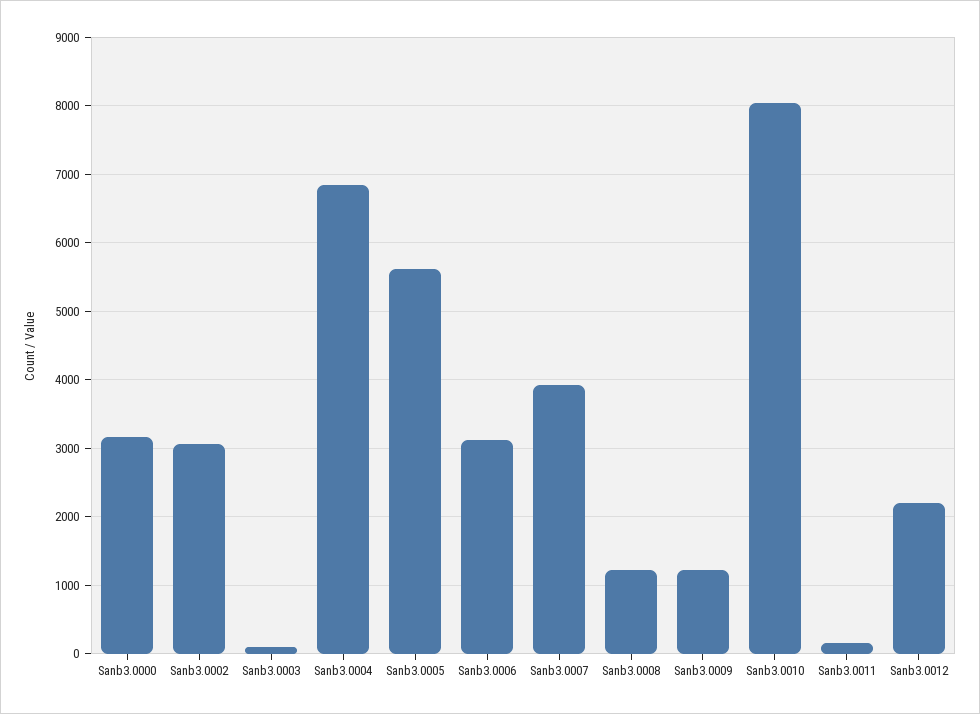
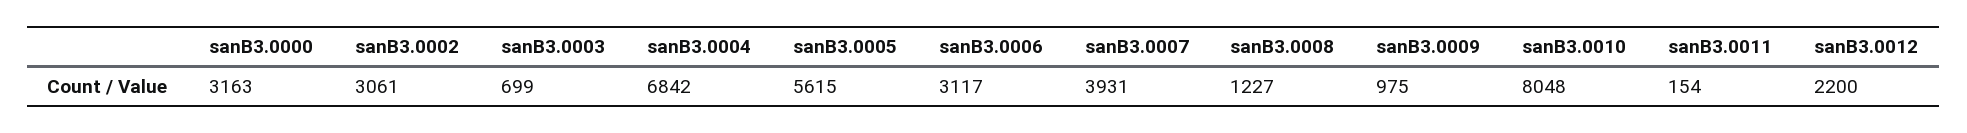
  {
    "Sanb3.0000": 3163,
    "Sanb3.0002": 3061,
-   "Sanb3.0003": 100,
+   "Sanb3.0003": 699,
    "Sanb3.0004": 6842,
    "Sanb3.0005": 5615,
    "Sanb3.0006": 3117,
    "Sanb3.0007": 3931,
    "Sanb3.0008": 1227,
-   "Sanb3.0009": 1200,
+   "Sanb3.0009": 975,
    "Sanb3.0010": 8048,
    "Sanb3.0011": 154,
    "Sanb3.0012": 2200
  }

